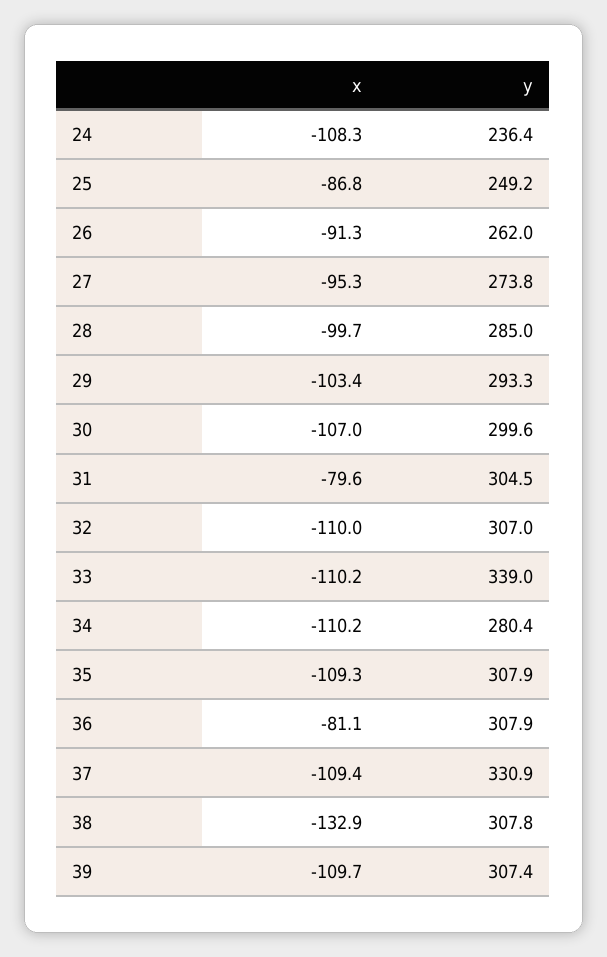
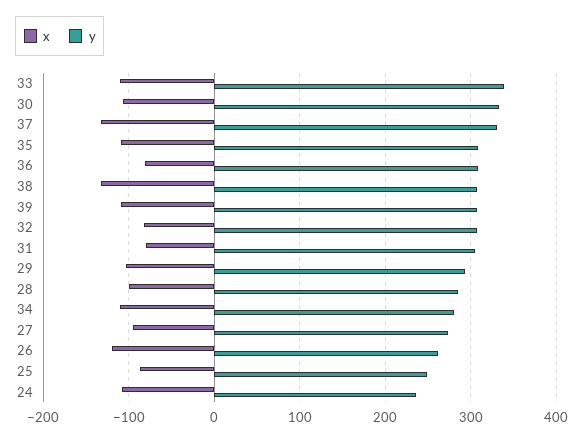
  {
    "x": {
      "24": -108.3,
      "25": -86.8,
-     "26": -91.3,
+     "26": -120,
      "27": -95.3,
      "28": -99.7,
      "29": -103.4,
      "30": -107,
      "31": -79.6,
-     "32": -110,
+     "32": -80,
      "33": -110.2,
      "34": -110.2,
      "35": -109.3,
      "36": -81.1,
-     "37": -109.4,
+     "37": -130,
      "38": -132.9,
      "39": -109.7
    },
    "y": {
      "24": 236.4,
      "25": 249.2,
      "26": 262,
      "27": 273.8,
      "28": 285,
      "29": 293.3,
-     "30": 299.6,
+     "30": 330,
      "31": 304.5,
      "32": 307,
      "33": 339,
      "34": 280.4,
      "35": 307.9,
      "36": 307.9,
      "37": 330.9,
      "38": 307.8,
      "39": 307.4
    }
  }

